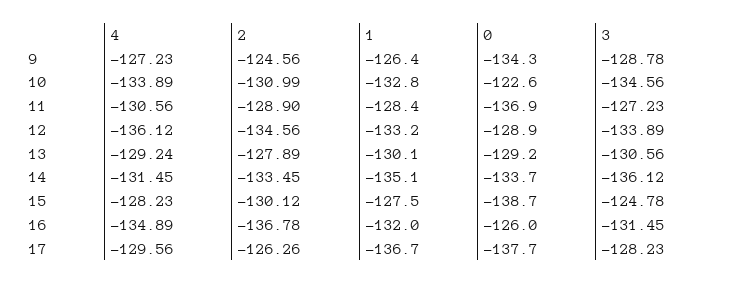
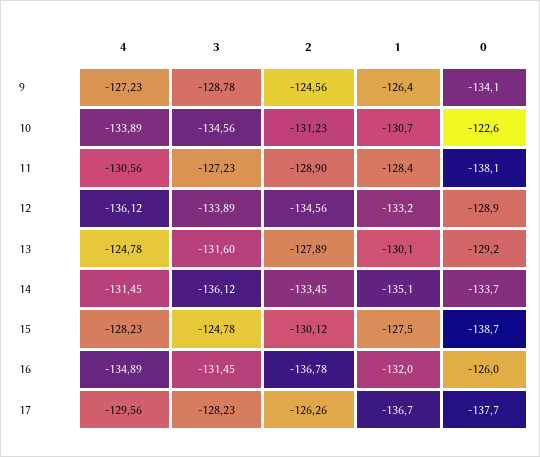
  {
    "4": {
      "9": -127.23,
      "10": -133.89,
      "11": -130.56,
      "12": -136.12,
-     "13": -129.24,
+     "13": -124.78,
      "14": -131.45,
      "15": -128.23,
      "16": -134.89,
      "17": -129.56
    },
    "2": {
      "9": -124.56,
-     "10": -130.99,
+     "10": -131.23,
      "11": -128.9,
      "12": -134.56,
      "13": -127.89,
      "14": -133.45,
      "15": -130.12,
      "16": -136.78,
      "17": -126.26
    },
    "1": {
      "9": -126.4,
-     "10": -132.8,
+     "10": -130.7,
      "11": -128.4,
      "12": -133.2,
      "13": -130.1,
      "14": -135.1,
      "15": -127.5,
      "16": -132,
      "17": -136.7
    },
    "0": {
-     "9": -134.3,
+     "9": -134.1,
      "10": -122.6,
-     "11": -136.9,
+     "11": -138.1,
      "12": -128.9,
      "13": -129.2,
      "14": -133.7,
      "15": -138.7,
      "16": -126,
      "17": -137.7
    },
    "3": {
      "9": -128.78,
      "10": -134.56,
      "11": -127.23,
      "12": -133.89,
-     "13": -130.56,
+     "13": -131.6,
      "14": -136.12,
      "15": -124.78,
      "16": -131.45,
      "17": -128.23
    }
  }

